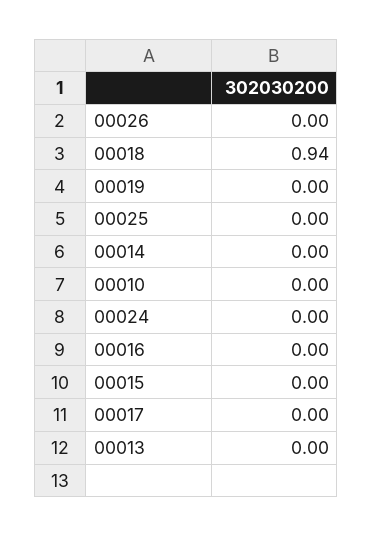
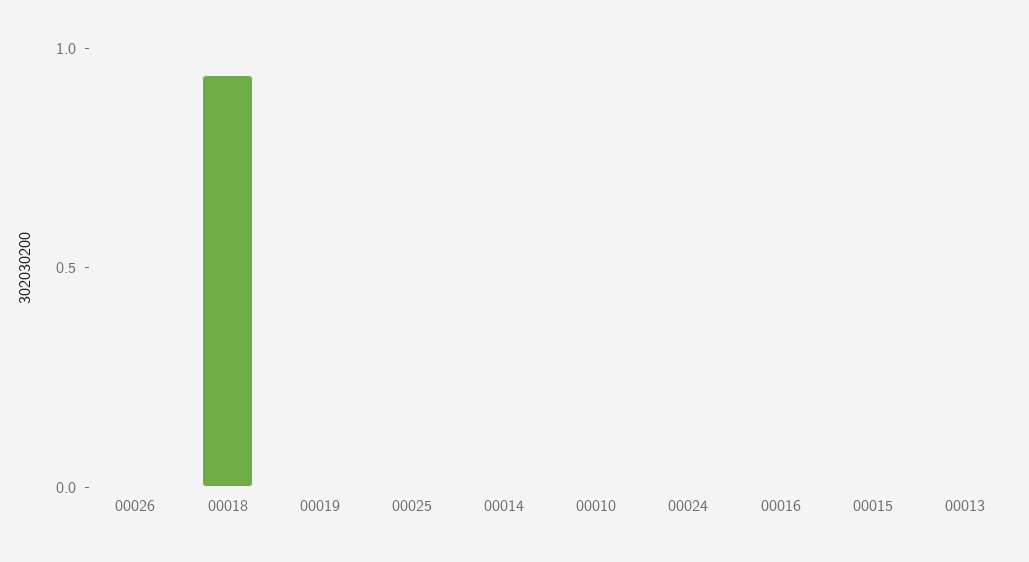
  {
    "00026": 0,
    "00018": 0.94,
    "00019": 0,
    "00025": 0,
    "00014": 0,
    "00010": 0,
    "00024": 0,
    "00016": 0,
    "00015": 0,
-   "00017": 0,
    "00013": 0
  }

